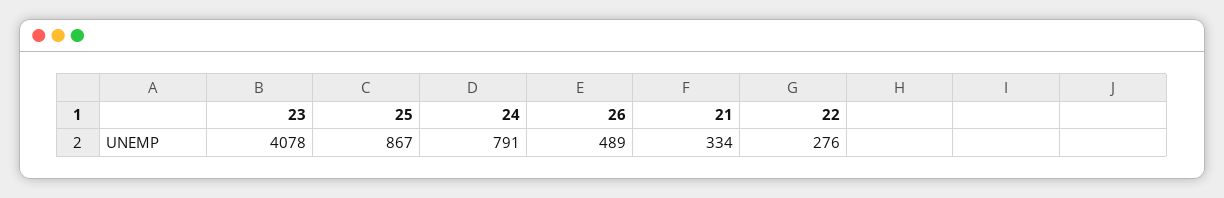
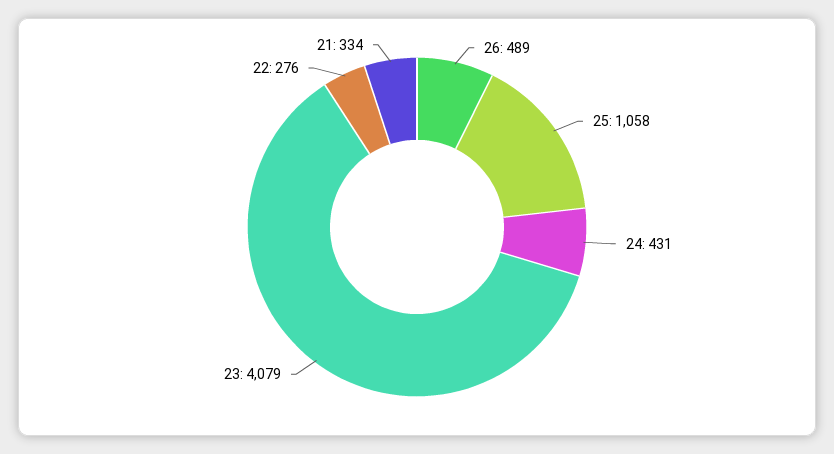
  {
-   "23": 4078,
+   "23": 4079,
-   "25": 867,
+   "25": 1058,
-   "24": 791,
+   "24": 431,
    "26": 489,
    "21": 334,
    "22": 276
  }

